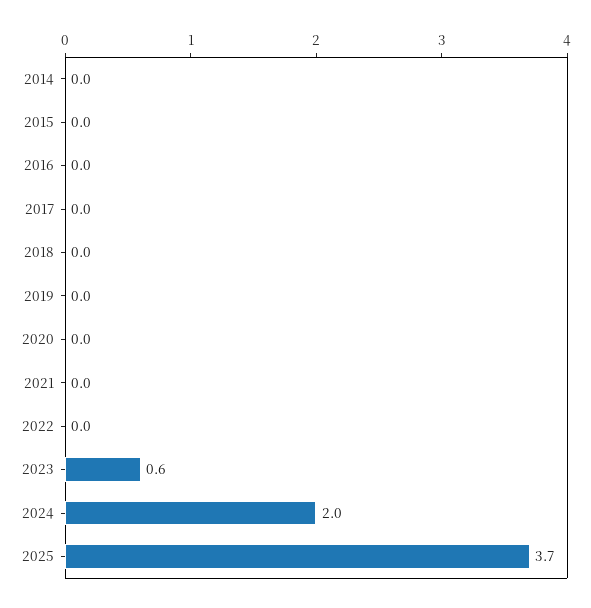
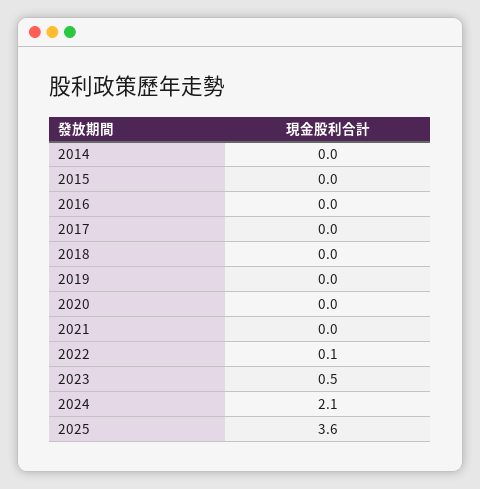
  {
    "2014": 0,
    "2015": 0,
    "2016": 0,
    "2017": 0,
    "2018": 0,
    "2019": 0,
    "2020": 0,
    "2021": 0,
-   "2022": 0,
+   "2022": 0.1,
-   "2023": 0.6,
+   "2023": 0.5,
-   "2024": 2,
+   "2024": 2.1,
-   "2025": 3.7
+   "2025": 3.6
  }

